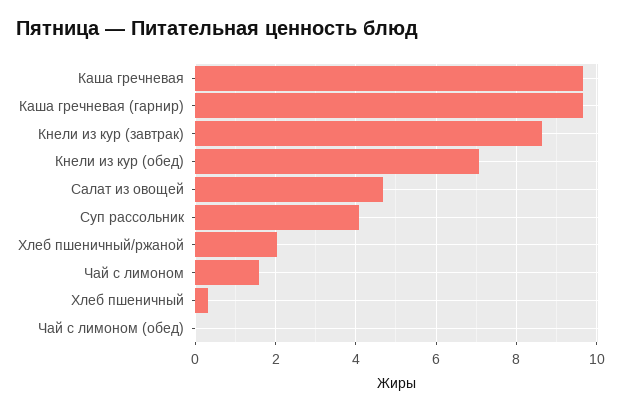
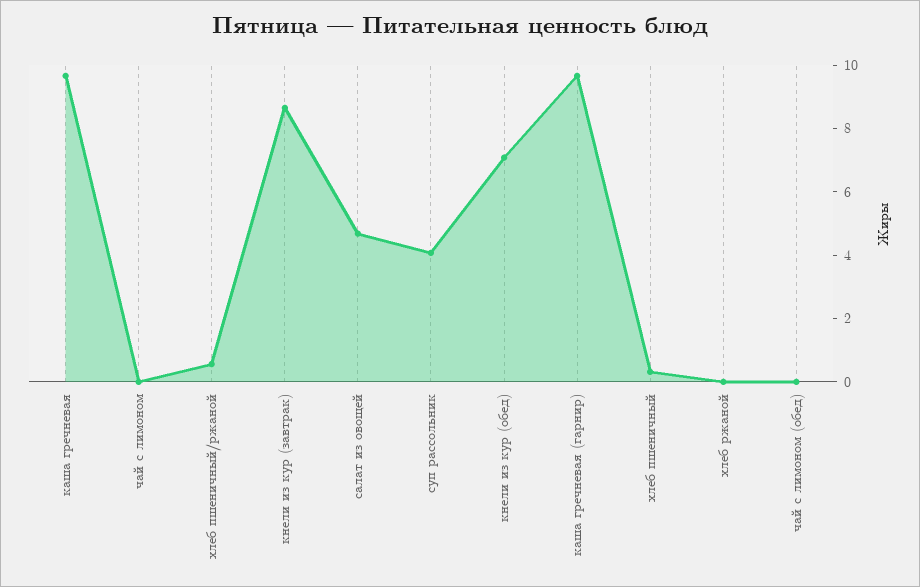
  {
    "Каша гречневая": 9.6,
    "Каша гречневая (гарнир)": 9.6,
    "Кнели из кур (завтрак)": 8.6,
    "Кнели из кур (обед)": 7,
    "Салат из овощей": 4.6,
    "Суп рассольник": 4,
-   "Хлеб пшеничный/ржаной": 2,
+   "Хлеб пшеничный/ржаной": 0.5,
-   "Чай с лимоном": 1.6,
+   "Чай с лимоном": 0,
    "Хлеб пшеничный": 0.4,
-   "Чай с лимоном (обед)": 0
+   "Чай с лимоном (обед)": 0,
+   "хлеб ржаной": 0
  }

